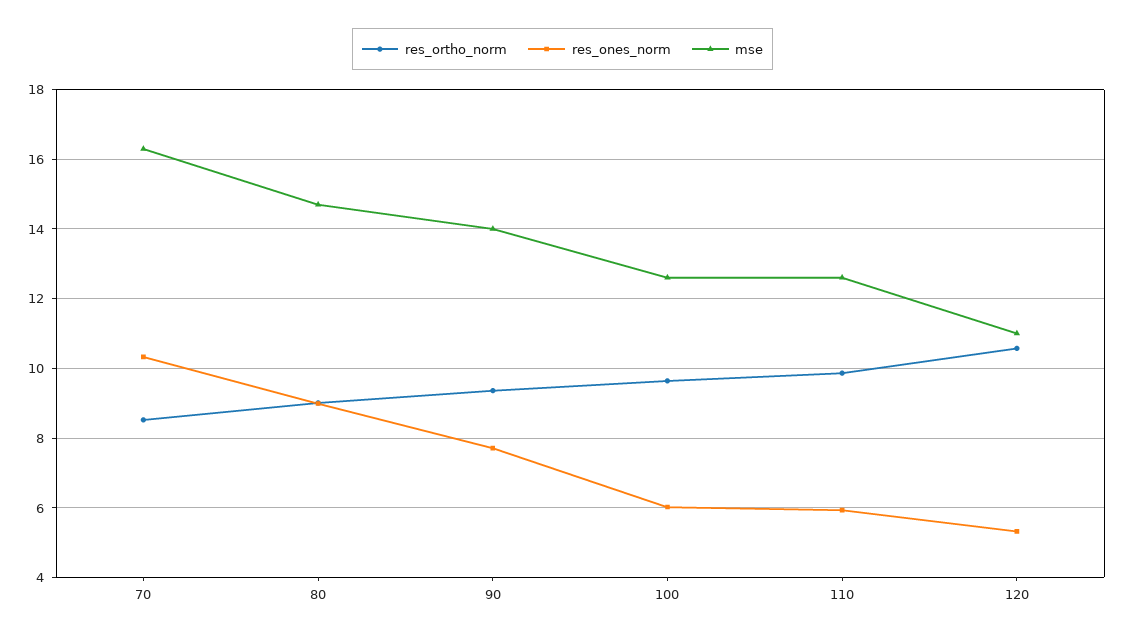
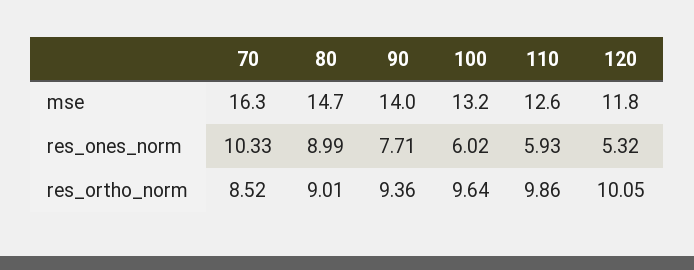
  {
    "res_ortho_norm": {
      "70": 8.52,
      "80": 9.01,
      "90": 9.36,
      "100": 9.64,
      "110": 9.86,
-     "120": 10.6
+     "120": 10.05
    },
    "res_ones_norm": {
      "70": 10.33,
      "80": 8.99,
      "90": 7.71,
      "100": 6.02,
      "110": 5.93,
      "120": 5.32
    },
    "mse": {
      "70": 16.3,
      "80": 14.7,
      "90": 14,
-     "100": 12.6,
+     "100": 13.2,
      "110": 12.6,
-     "120": 11
+     "120": 11.8
    }
  }

